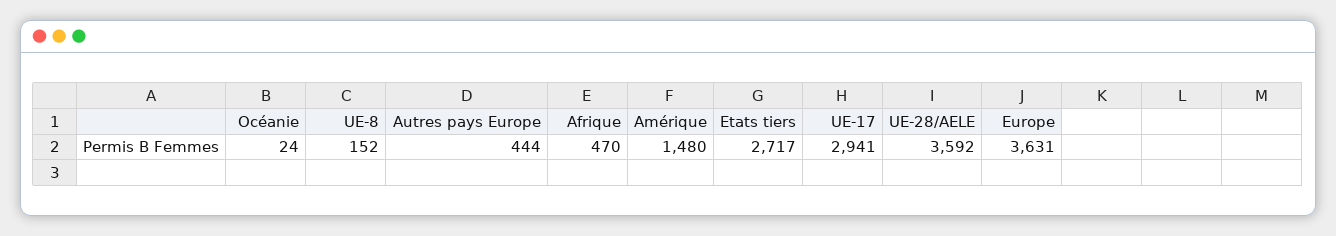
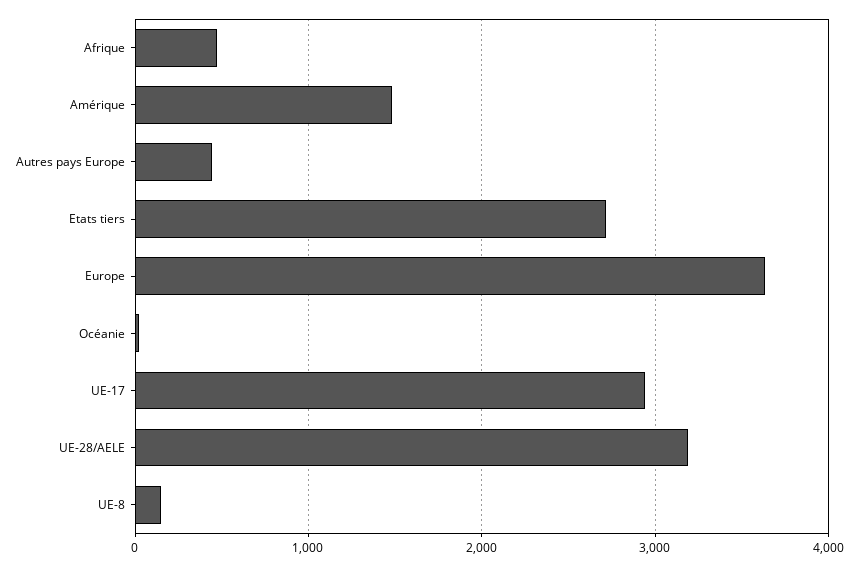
  {
    "Océanie": 24,
    "UE-8": 152,
    "Autres pays Europe": 444,
    "Afrique": 470,
    "Amérique": 1480,
    "Etats tiers": 2717,
    "UE-17": 2941,
-   "UE-28/AELE": 3592,
+   "UE-28/AELE": 3200,
    "Europe": 3631
  }

